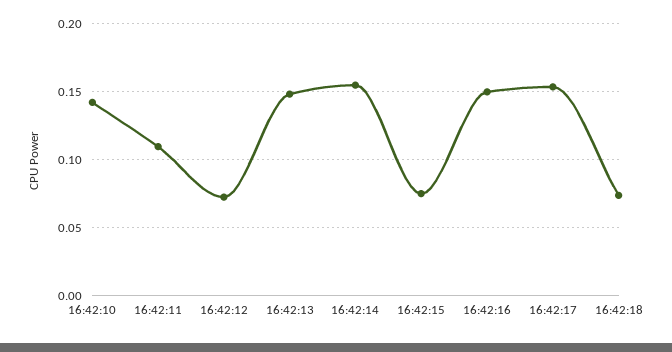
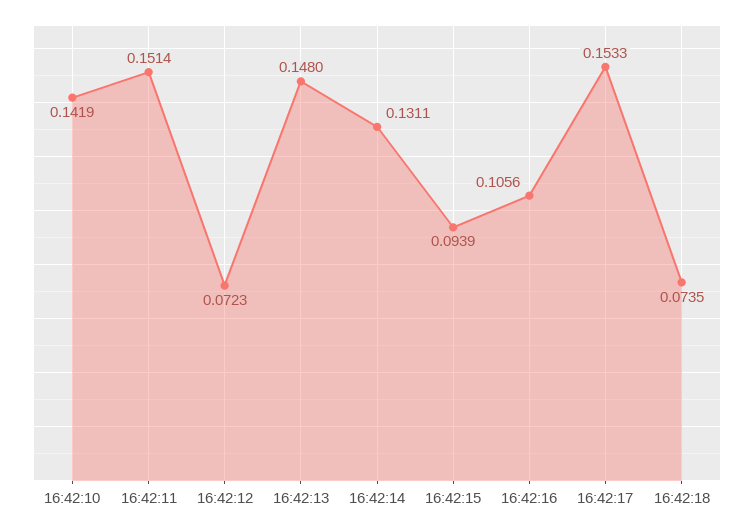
  {
    "16:42:10": 0.1419,
-   "16:42:11": 0.11,
+   "16:42:11": 0.1514,
    "16:42:12": 0.0723,
    "16:42:13": 0.148,
-   "16:42:14": 0.155,
+   "16:42:14": 0.1311,
-   "16:42:15": 0.075,
+   "16:42:15": 0.0939,
-   "16:42:16": 0.15,
+   "16:42:16": 0.1056,
    "16:42:17": 0.1533,
    "16:42:18": 0.0735
  }

